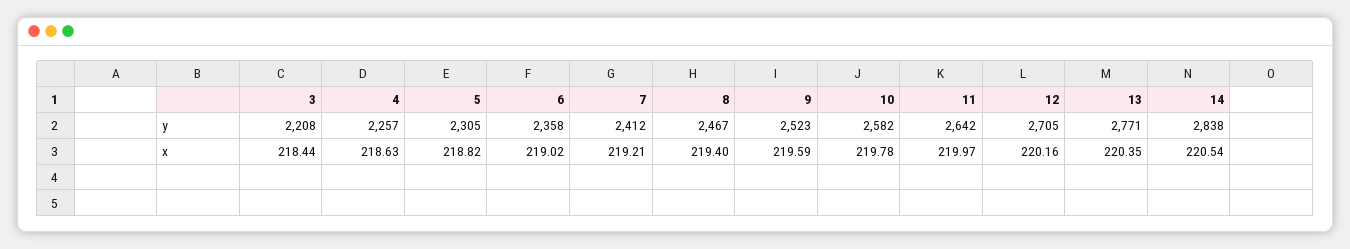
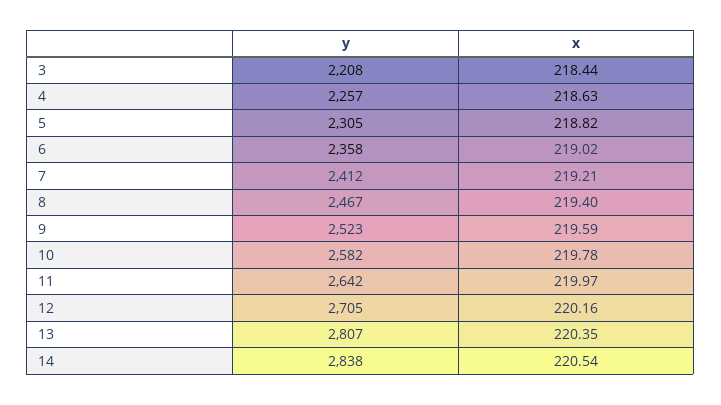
  {
    "3": {
      "y": 2208,
      "x": 218.44
    },
    "4": {
      "y": 2257,
      "x": 218.63
    },
    "5": {
      "y": 2305,
      "x": 218.82
    },
    "6": {
      "y": 2358,
      "x": 219.02
    },
    "7": {
      "y": 2412,
      "x": 219.21
    },
    "8": {
      "y": 2467,
      "x": 219.4
    },
    "9": {
      "y": 2523,
      "x": 219.59
    },
    "10": {
      "y": 2582,
      "x": 219.78
    },
    "11": {
      "y": 2642,
      "x": 219.97
    },
    "12": {
      "y": 2705,
      "x": 220.16
    },
    "13": {
-     "y": 2771,
+     "y": 2807,
      "x": 220.35
    },
    "14": {
      "y": 2838,
      "x": 220.54
    }
  }

